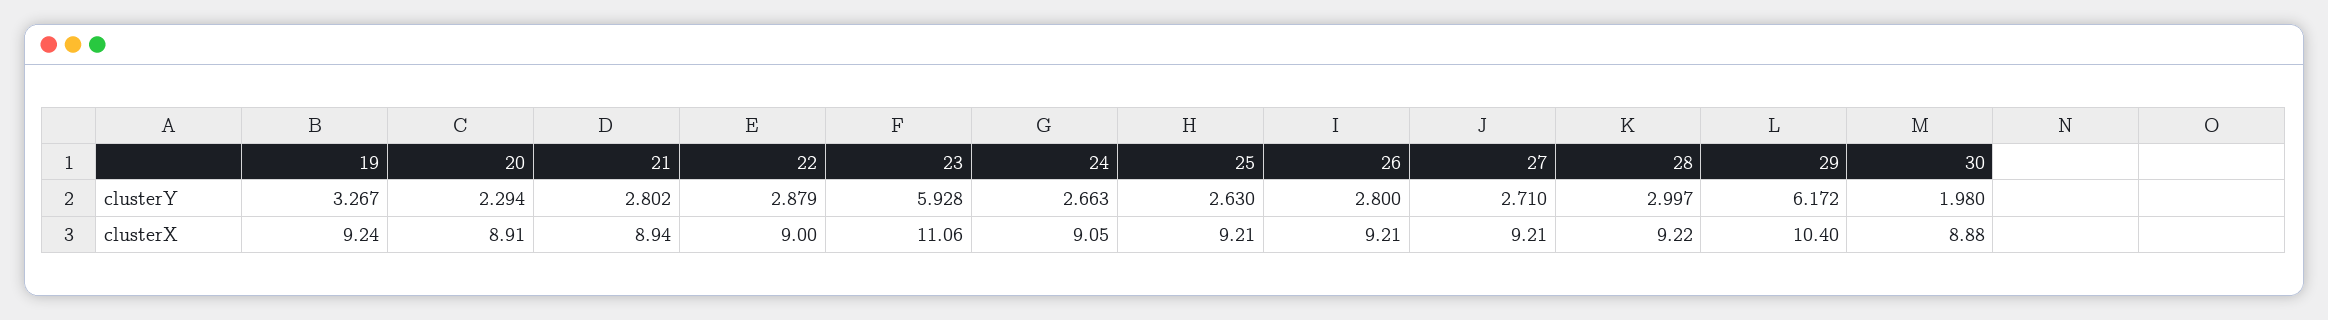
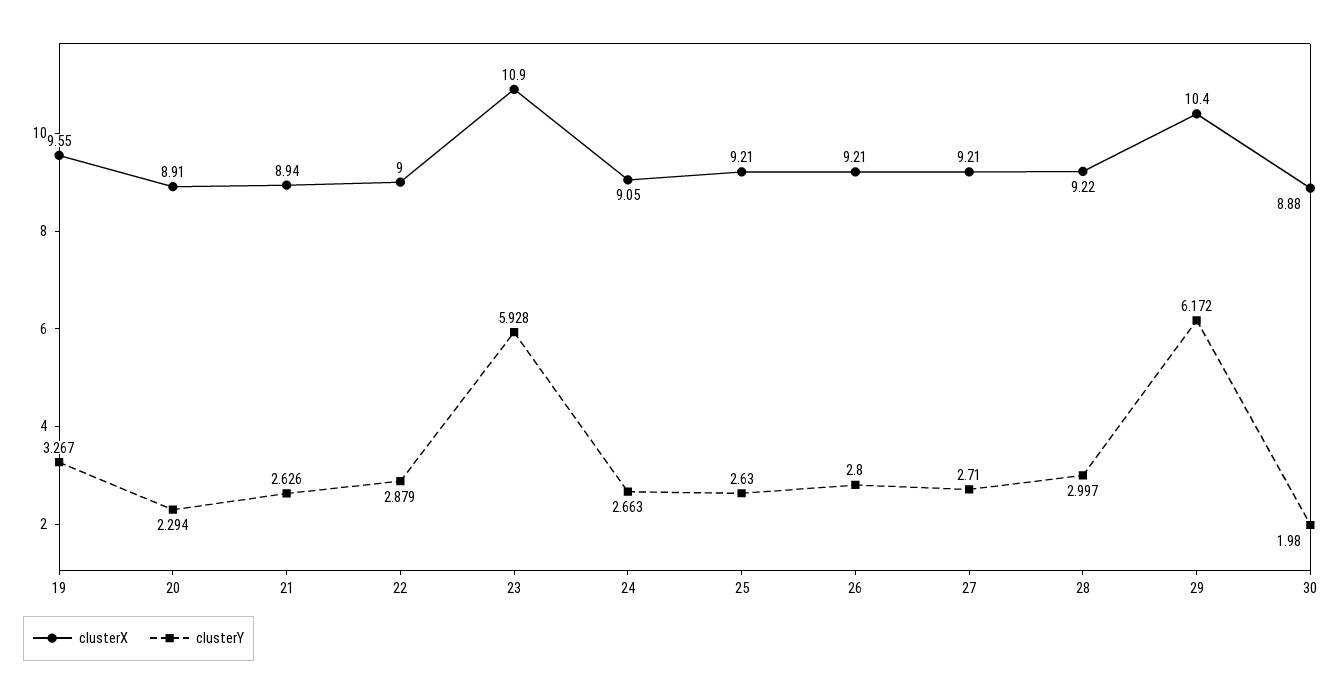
  {
    "clusterY": {
      "19": 3.267,
      "20": 2.294,
-     "21": 2.802,
+     "21": 2.626,
      "22": 2.879,
      "23": 5.928,
      "24": 2.663,
      "25": 2.63,
      "26": 2.8,
      "27": 2.71,
      "28": 2.997,
      "29": 6.172,
      "30": 1.98
    },
    "clusterX": {
-     "19": 9.24,
+     "19": 9.55,
      "20": 8.91,
      "21": 8.94,
      "22": 9,
-     "23": 11.06,
+     "23": 10.9,
      "24": 9.05,
      "25": 9.21,
      "26": 9.21,
      "27": 9.21,
      "28": 9.22,
      "29": 10.4,
      "30": 8.88
    }
  }

